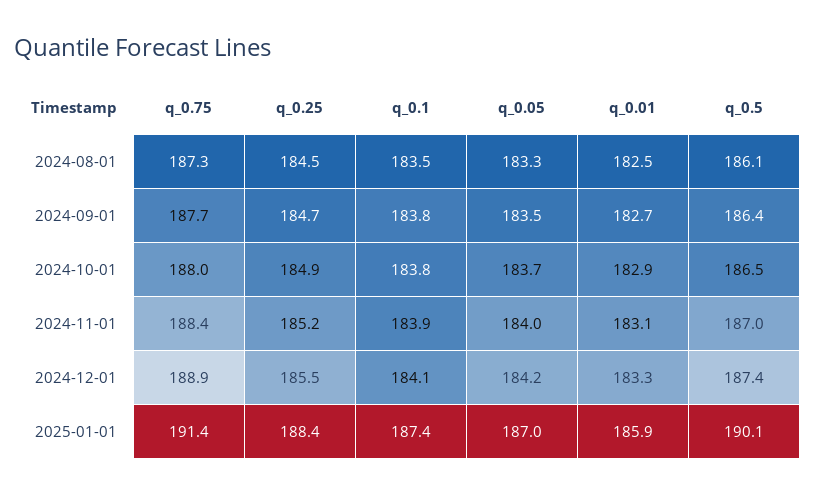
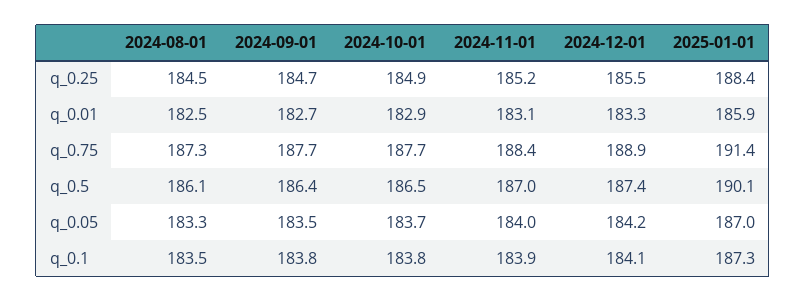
  {
    "q_0.75": {
      "2024-08-01": 187.3,
      "2024-09-01": 187.7,
-     "2024-10-01": 188,
+     "2024-10-01": 187.7,
      "2024-11-01": 188.4,
      "2024-12-01": 188.9,
      "2025-01-01": 191.4
    },
    "q_0.25": {
      "2024-08-01": 184.5,
      "2024-09-01": 184.7,
      "2024-10-01": 184.9,
      "2024-11-01": 185.2,
      "2024-12-01": 185.5,
      "2025-01-01": 188.4
    },
    "q_0.1": {
      "2024-08-01": 183.5,
      "2024-09-01": 183.8,
      "2024-10-01": 183.8,
      "2024-11-01": 183.9,
      "2024-12-01": 184.1,
-     "2025-01-01": 187.4
+     "2025-01-01": 187.3
    },
    "q_0.05": {
      "2024-08-01": 183.3,
      "2024-09-01": 183.5,
      "2024-10-01": 183.7,
      "2024-11-01": 184,
      "2024-12-01": 184.2,
      "2025-01-01": 187
    },
    "q_0.01": {
      "2024-08-01": 182.5,
      "2024-09-01": 182.7,
      "2024-10-01": 182.9,
      "2024-11-01": 183.1,
      "2024-12-01": 183.3,
      "2025-01-01": 185.9
    },
    "q_0.5": {
      "2024-08-01": 186.1,
      "2024-09-01": 186.4,
      "2024-10-01": 186.5,
      "2024-11-01": 187,
      "2024-12-01": 187.4,
      "2025-01-01": 190.1
    }
  }

